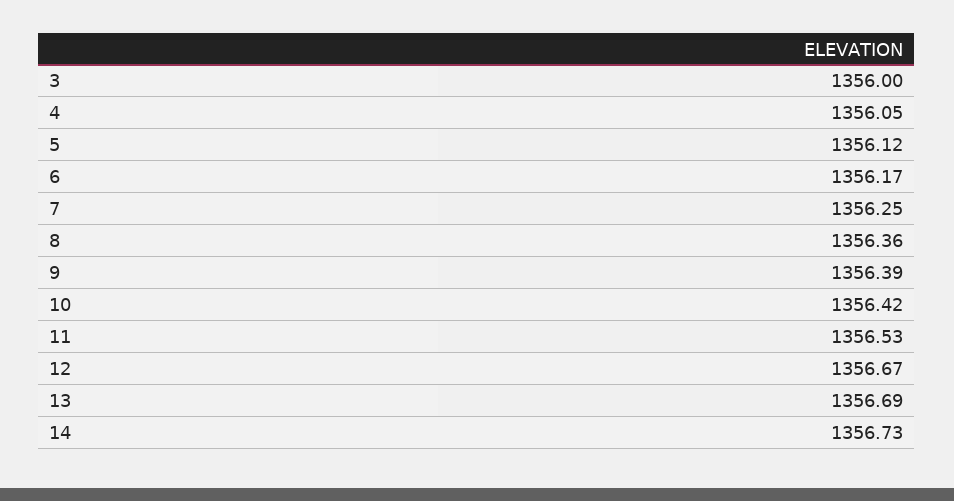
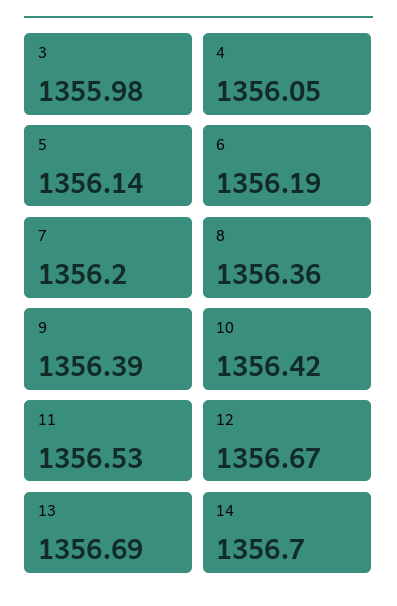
  {
-   "3": 1356,
+   "3": 1355.98,
    "4": 1356.05,
-   "5": 1356.12,
+   "5": 1356.14,
-   "6": 1356.17,
+   "6": 1356.19,
-   "7": 1356.25,
+   "7": 1356.2,
    "8": 1356.36,
    "9": 1356.39,
    "10": 1356.42,
    "11": 1356.53,
    "12": 1356.67,
    "13": 1356.69,
-   "14": 1356.73
+   "14": 1356.7
  }

